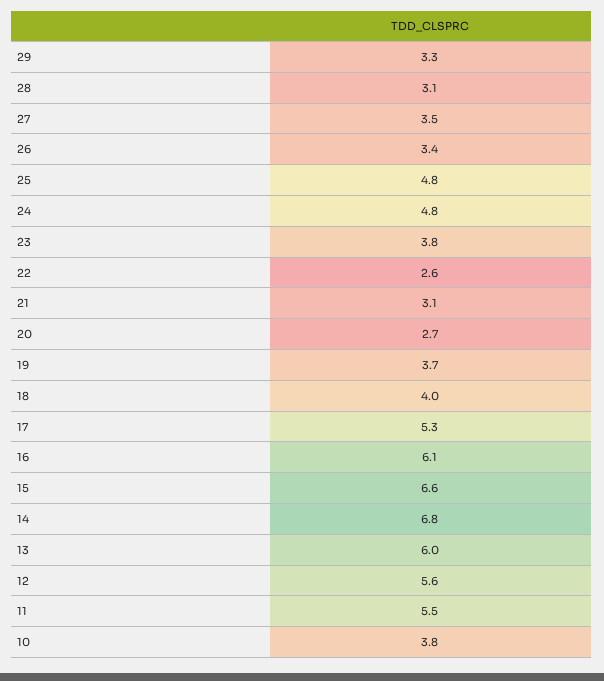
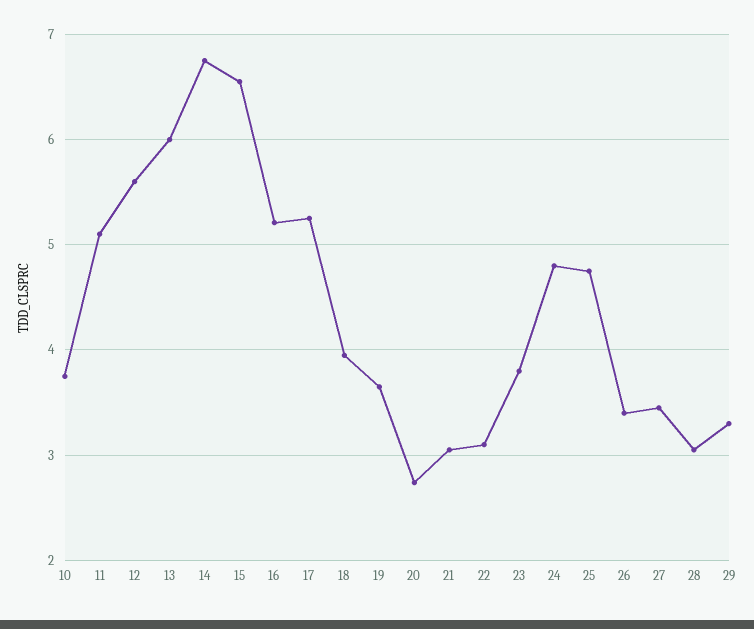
  {
    "29": 3.3,
    "28": 3.1,
    "27": 3.5,
    "26": 3.4,
    "25": 4.8,
    "24": 4.8,
    "23": 3.8,
-   "22": 2.6,
+   "22": 3.1,
    "21": 3.1,
    "20": 2.7,
    "19": 3.7,
    "18": 4,
    "17": 5.3,
-   "16": 6.1,
+   "16": 5.2,
    "15": 6.6,
    "14": 6.8,
    "13": 6,
    "12": 5.6,
-   "11": 5.5,
+   "11": 5.1,
    "10": 3.8
  }

